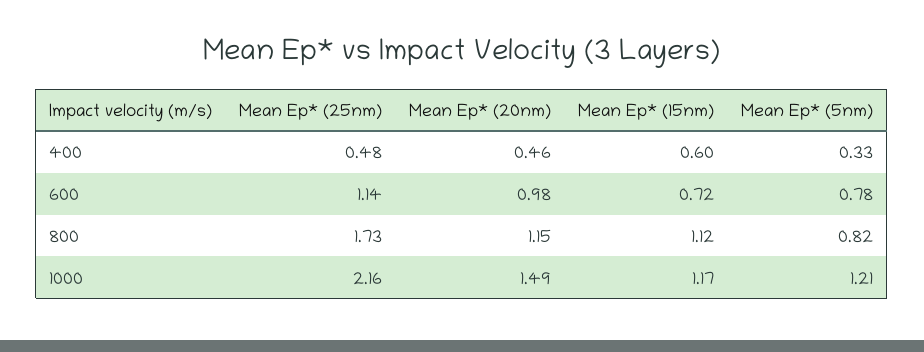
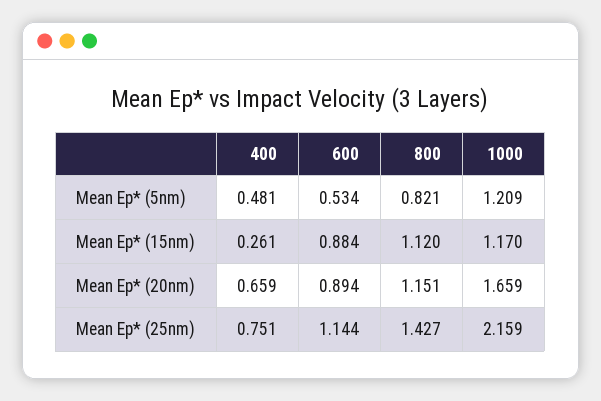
  {
    "Mean Ep* (25nm)": {
-     "400": 0.48,
+     "400": 0.751,
      "600": 1.144,
-     "800": 1.73,
+     "800": 1.427,
      "1000": 2.159
    },
    "Mean Ep* (20nm)": {
-     "400": 0.46,
+     "400": 0.659,
-     "600": 0.98,
+     "600": 0.894,
      "800": 1.151,
-     "1000": 1.49
+     "1000": 1.659
    },
    "Mean Ep* (15nm)": {
-     "400": 0.6,
+     "400": 0.261,
-     "600": 0.72,
+     "600": 0.884,
      "800": 1.12,
      "1000": 1.17
    },
    "Mean Ep* (5nm)": {
-     "400": 0.33,
+     "400": 0.481,
-     "600": 0.78,
+     "600": 0.534,
      "800": 0.821,
      "1000": 1.209
    }
  }

